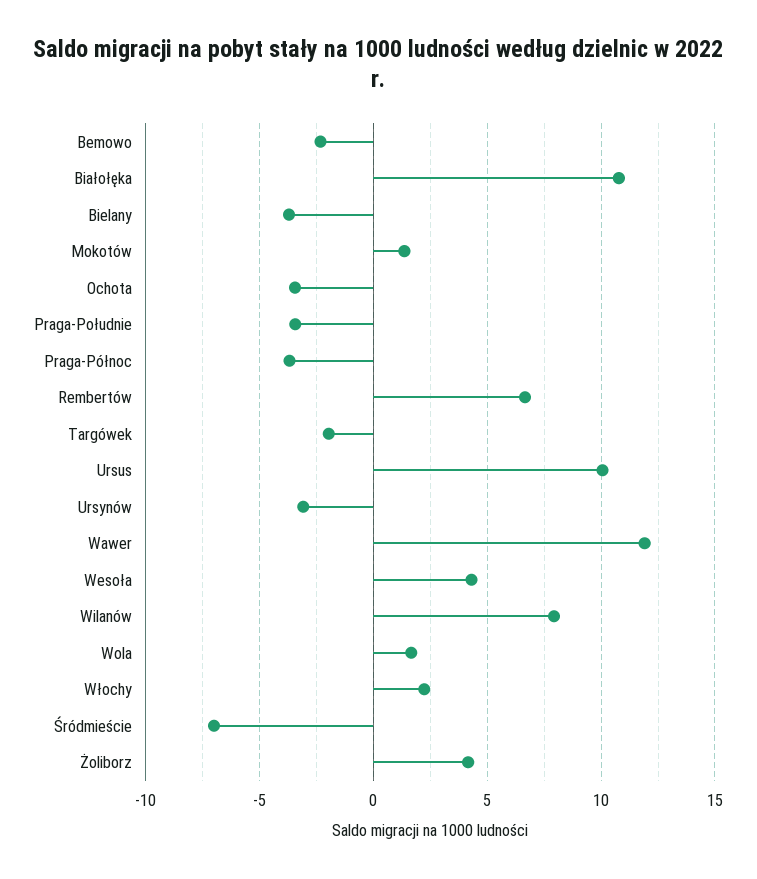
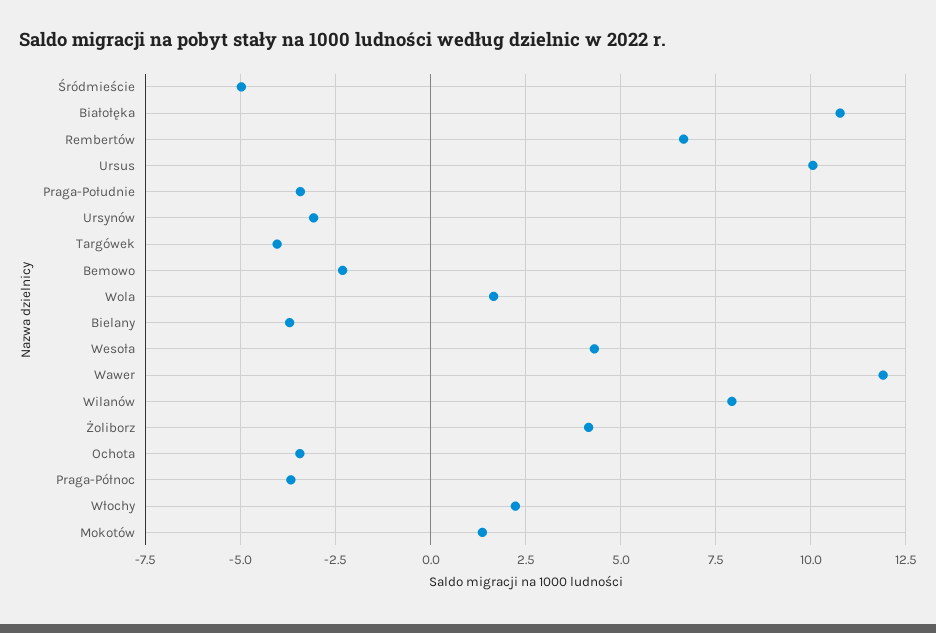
  {
    "Bemowo": -2.25,
    "Białołęka": 10.75,
    "Bielany": -3.75,
    "Mokotów": 1.25,
    "Ochota": -3.5,
    "Praga-Południe": -3.5,
    "Praga-Północ": -3.75,
    "Rembertów": 6.75,
-   "Targówek": -2,
+   "Targówek": -4,
    "Ursus": 10,
    "Ursynów": -3,
    "Wawer": 12,
    "Wesoła": 4.25,
    "Wilanów": 8,
    "Wola": 1.75,
    "Włochy": 2.25,
-   "Śródmieście": -7,
+   "Śródmieście": -5,
    "Żoliborz": 4.25
  }

